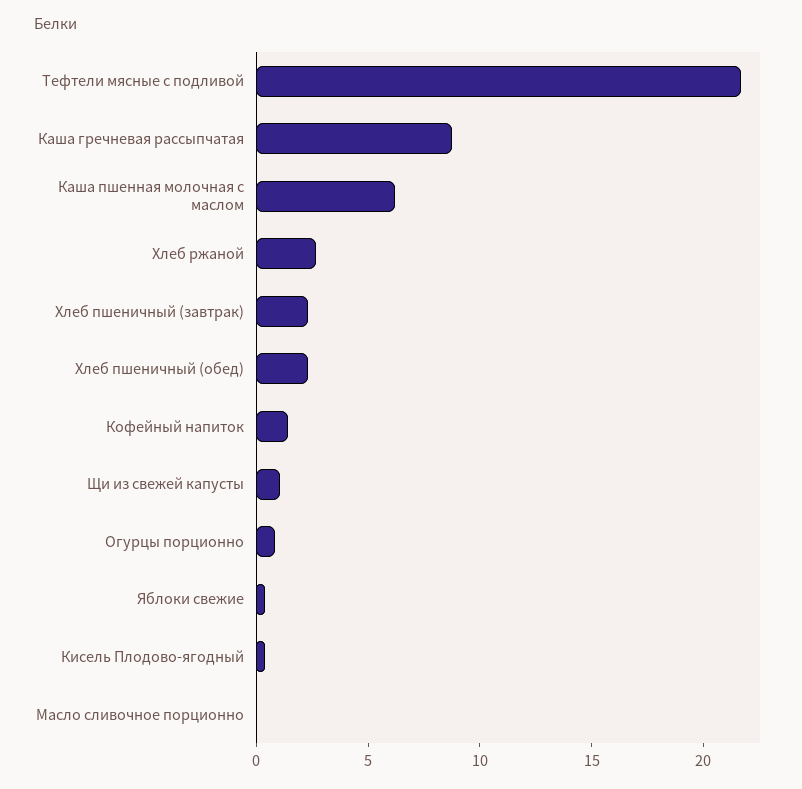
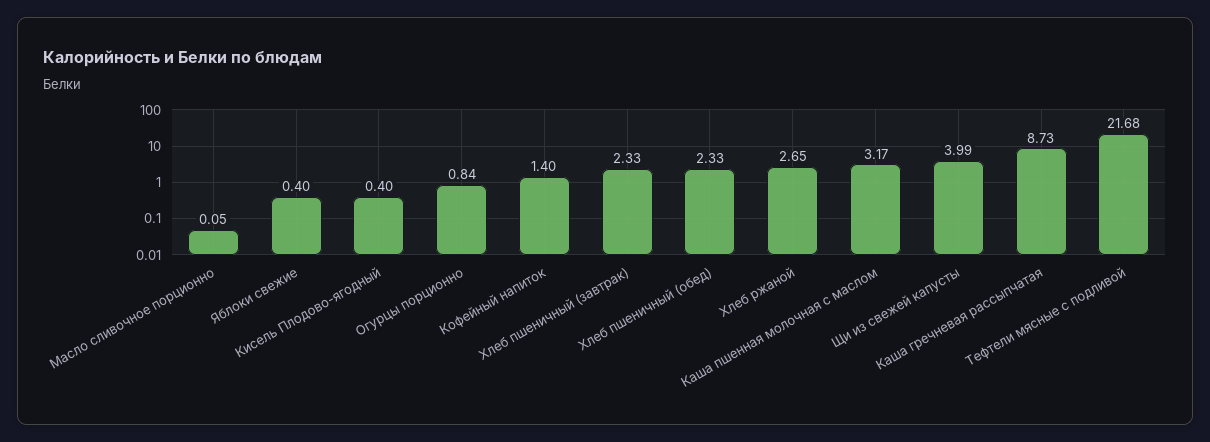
  {
    "Тефтели мясные с подливой": 21.68,
    "Каша гречневая рассыпчатая": 8.73,
-   "Каша пшенная молочная с маслом": 6,
+   "Каша пшенная молочная с маслом": 3.17,
    "Хлеб ржаной": 2.65,
    "Хлеб пшеничный (завтрак)": 2.33,
    "Хлеб пшеничный (обед)": 2.33,
    "Кофейный напиток": 1.4,
-   "Щи из свежей капусты": 1,
+   "Щи из свежей капусты": 3.99,
    "Огурцы порционно": 0.84,
    "Яблоки свежие": 0.4,
    "Кисель Плодово-ягодный": 0.4,
    "Масло сливочное порционно": 0.05
  }

